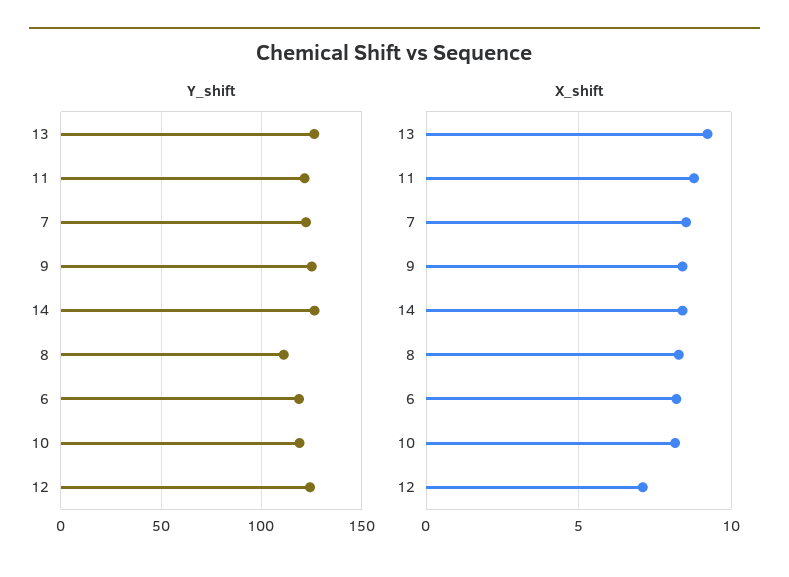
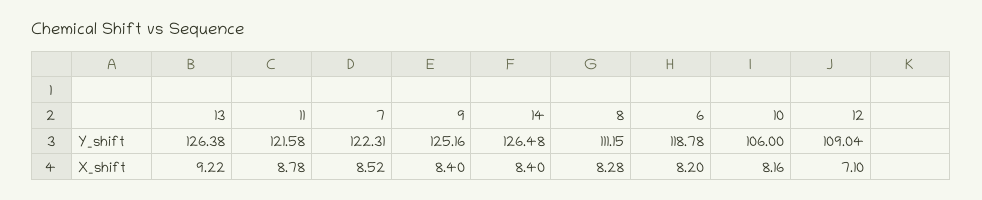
  {
    "Y_shift": {
      "13": 126.38,
      "11": 121.58,
      "7": 122.31,
      "9": 125.16,
      "14": 126.48,
      "8": 111.15,
      "6": 118.78,
-     "10": 120,
+     "10": 106,
-     "12": 125
+     "12": 109.04
    },
    "X_shift": {
      "13": 9.22,
      "11": 8.78,
      "7": 8.52,
      "9": 8.4,
      "14": 8.4,
      "8": 8.28,
      "6": 8.2,
      "10": 8.16,
      "12": 7.1
    }
  }

